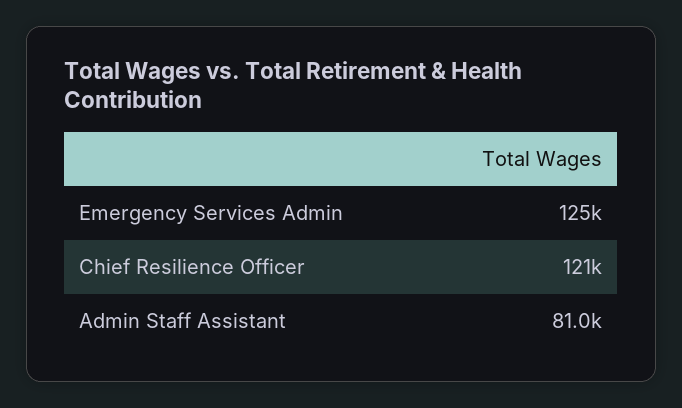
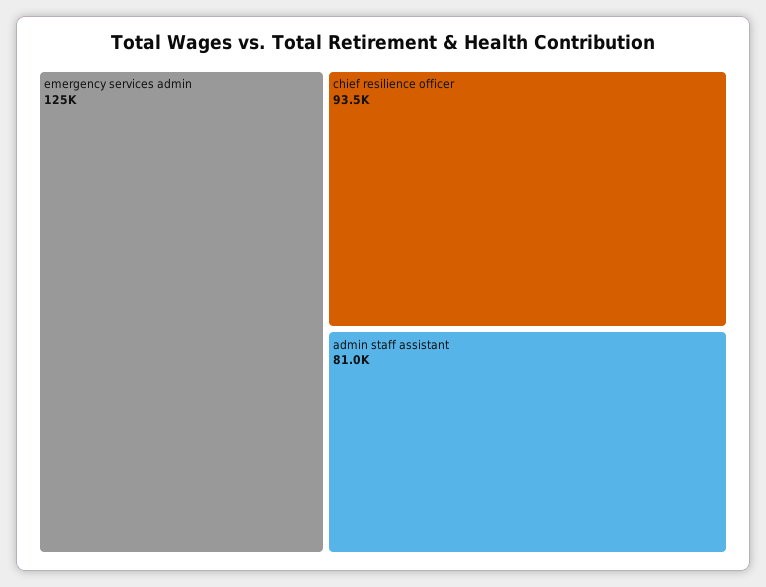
  {
    "Emergency Services Admin": 125000,
-   "Chief Resilience Officer": 121000,
+   "Chief Resilience Officer": 93500,
    "Admin Staff Assistant": 81000
  }

